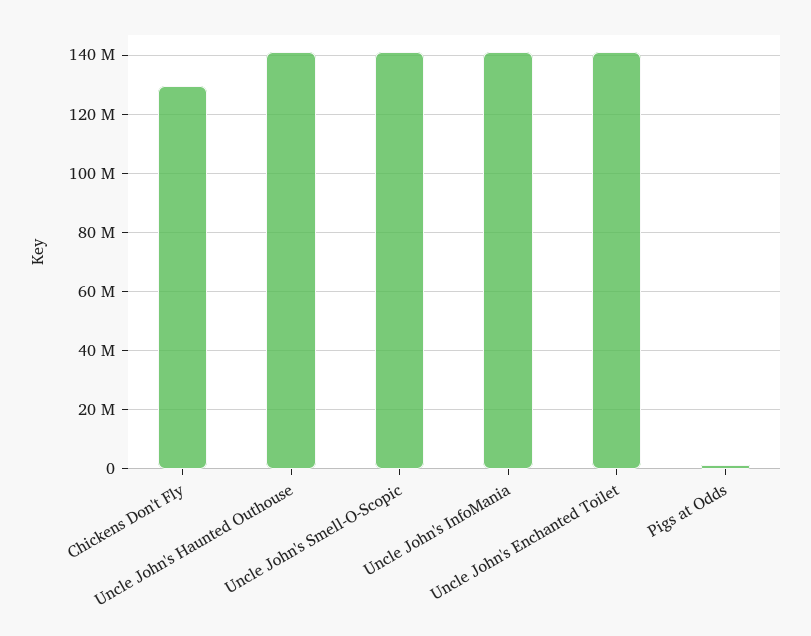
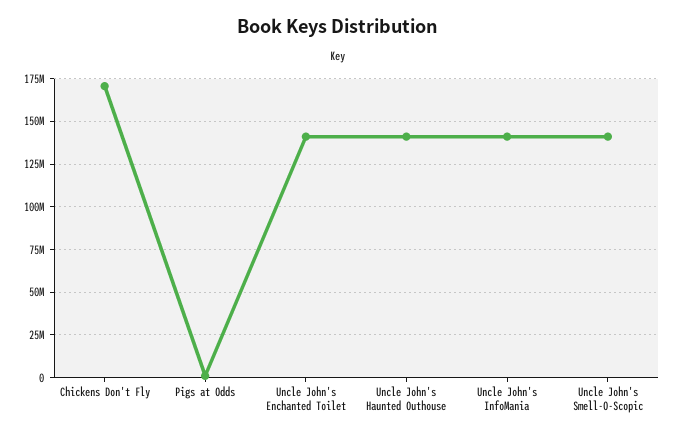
  {
-   "Chickens Don't Fly": 130000000,
+   "Chickens Don't Fly": 170000000,
    "Uncle John's Haunted Outhouse": 140000000,
    "Uncle John's Smell-O-Scopic": 140000000,
    "Uncle John's InfoMania": 140000000,
    "Uncle John's Enchanted Toilet": 140000000,
    "Pigs at Odds": 0
  }

